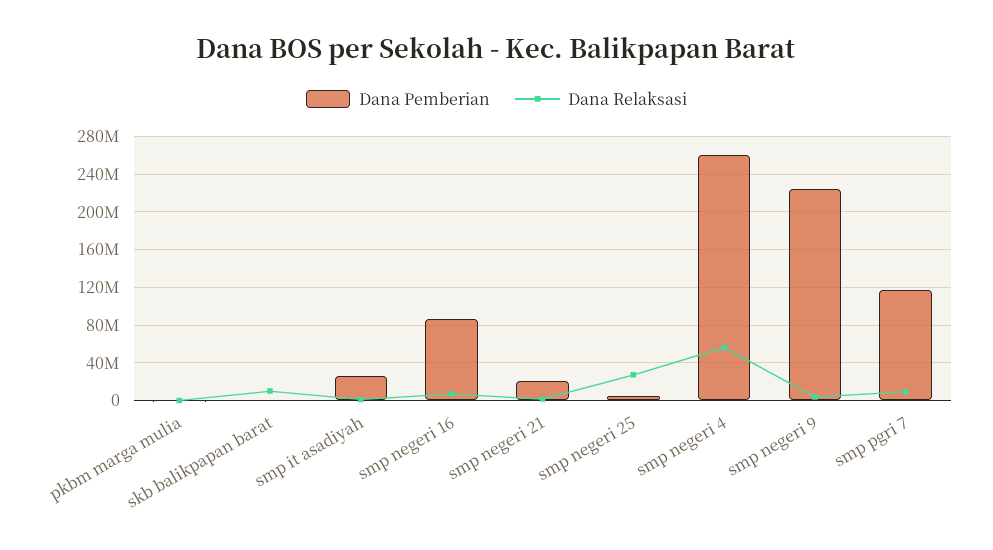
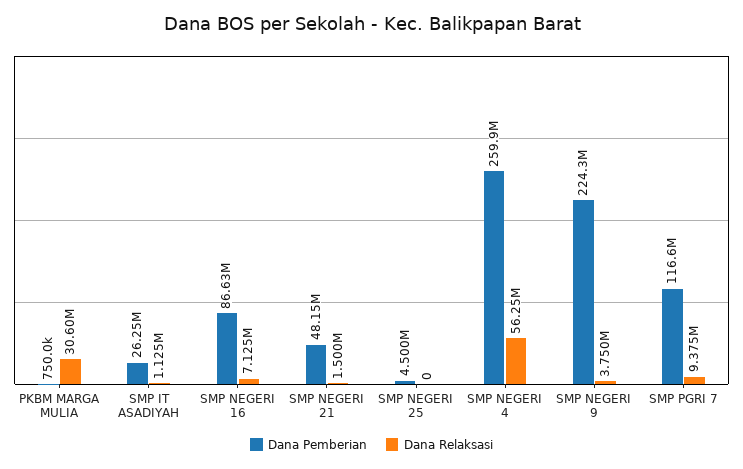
  {
    "Dana Pemberian": {
      "pkbm marga mulia": 750000,
-     "skb balikpapan barat": 0,
      "smp it asadiyah": 26250000,
      "smp negeri 16": 86630000,
-     "smp negeri 21": 20000000,
+     "smp negeri 21": 48150000,
      "smp negeri 25": 4500000,
      "smp negeri 4": 259900000,
      "smp negeri 9": 224300000,
      "smp pgri 7": 116600000
    },
    "Dana Relaksasi": {
-     "pkbm marga mulia": 0,
+     "pkbm marga mulia": 30600000,
-     "skb balikpapan barat": 10000000,
      "smp it asadiyah": 1125000,
      "smp negeri 16": 7125000,
      "smp negeri 21": 1500000,
-     "smp negeri 25": 30000000,
+     "smp negeri 25": 0,
      "smp negeri 4": 56250000,
      "smp negeri 9": 3750000,
      "smp pgri 7": 9375000
    }
  }

